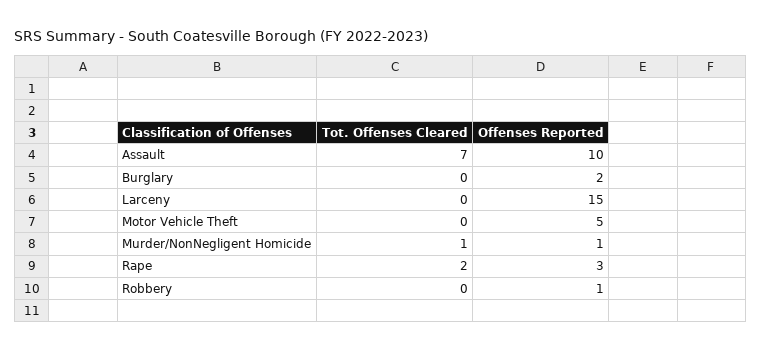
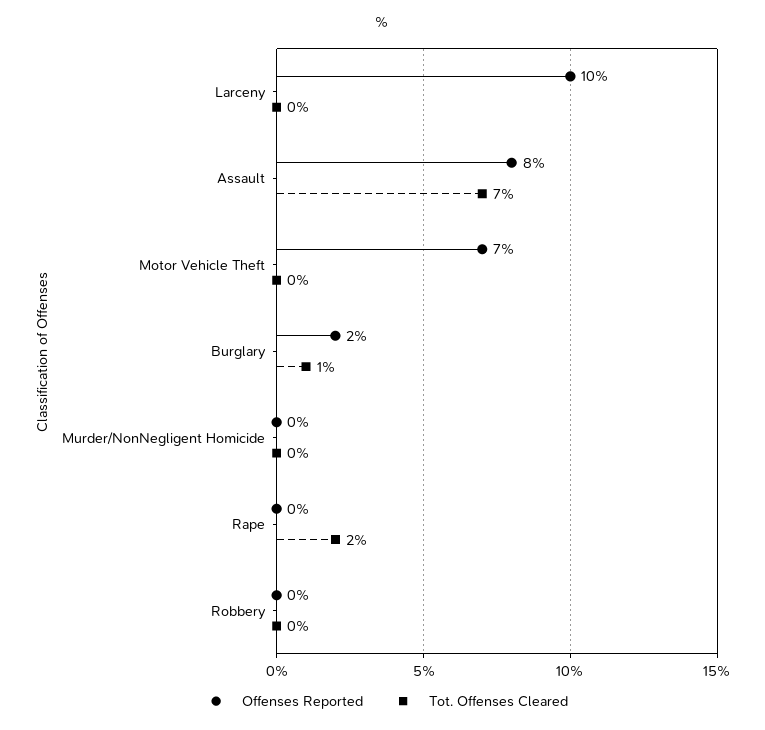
  {
    "Tot. Offenses Cleared": {
      "Assault": 7,
-     "Burglary": 0,
+     "Burglary": 1,
      "Larceny": 0,
      "Motor Vehicle Theft": 0,
-     "Murder/NonNegligent Homicide": 1,
+     "Murder/NonNegligent Homicide": 0,
      "Rape": 2,
      "Robbery": 0
    },
    "Offenses Reported": {
-     "Assault": 10,
+     "Assault": 8,
      "Burglary": 2,
-     "Larceny": 15,
+     "Larceny": 10,
-     "Motor Vehicle Theft": 5,
+     "Motor Vehicle Theft": 7,
-     "Murder/NonNegligent Homicide": 1,
+     "Murder/NonNegligent Homicide": 0,
-     "Rape": 3,
+     "Rape": 0,
-     "Robbery": 1
+     "Robbery": 0
    }
  }

